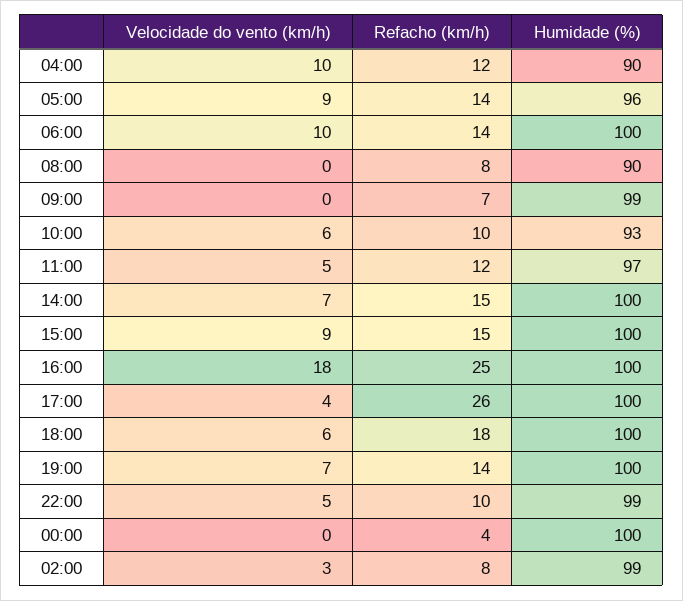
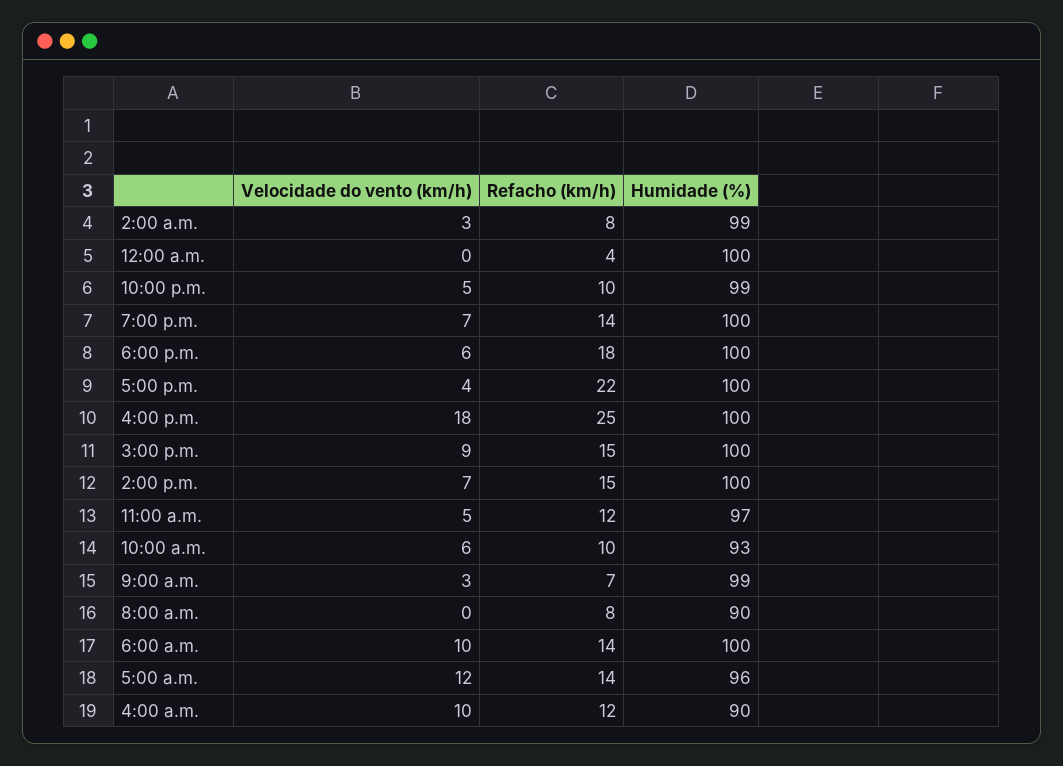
  {
    "Velocidade do vento (km/h)": {
      "04:00": 10,
-     "05:00": 9,
+     "05:00": 12,
      "06:00": 10,
      "08:00": 0,
-     "09:00": 0,
+     "09:00": 3,
      "10:00": 6,
      "11:00": 5,
      "14:00": 7,
      "15:00": 9,
      "16:00": 18,
      "17:00": 4,
      "18:00": 6,
      "19:00": 7,
      "22:00": 5,
      "00:00": 0,
      "02:00": 3
    },
    "Refacho (km/h)": {
      "04:00": 12,
      "05:00": 14,
      "06:00": 14,
      "08:00": 8,
      "09:00": 7,
      "10:00": 10,
      "11:00": 12,
      "14:00": 15,
      "15:00": 15,
      "16:00": 25,
-     "17:00": 26,
+     "17:00": 22,
      "18:00": 18,
      "19:00": 14,
      "22:00": 10,
      "00:00": 4,
      "02:00": 8
    },
    "Humidade (%)": {
      "04:00": 90,
      "05:00": 96,
      "06:00": 100,
      "08:00": 90,
      "09:00": 99,
      "10:00": 93,
      "11:00": 97,
      "14:00": 100,
      "15:00": 100,
      "16:00": 100,
      "17:00": 100,
      "18:00": 100,
      "19:00": 100,
      "22:00": 99,
      "00:00": 100,
      "02:00": 99
    }
  }

